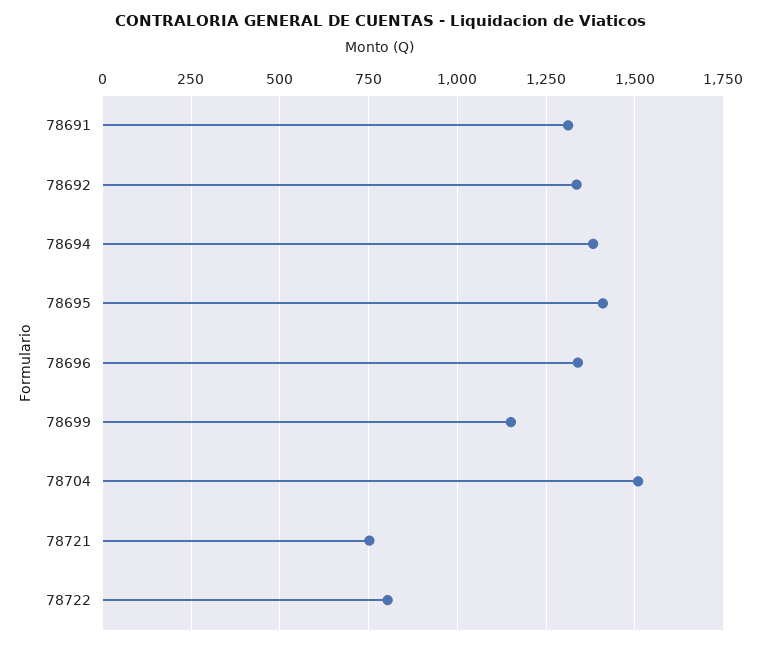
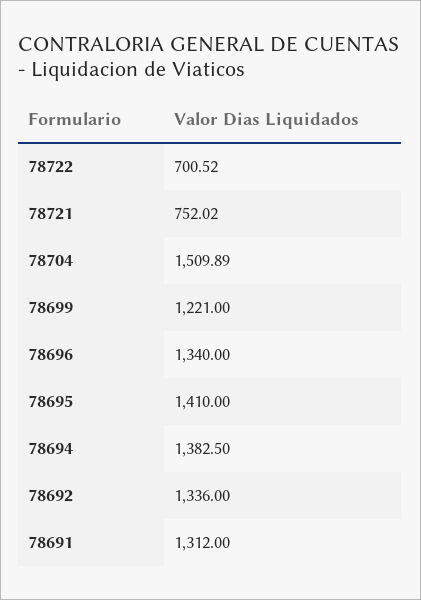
  {
    "78691": 1312,
    "78692": 1336,
    "78694": 1382.5,
    "78695": 1410,
    "78696": 1340,
-   "78699": 1150,
+   "78699": 1221,
    "78704": 1509.89,
    "78721": 752.02,
-   "78722": 800
+   "78722": 700.52
  }

